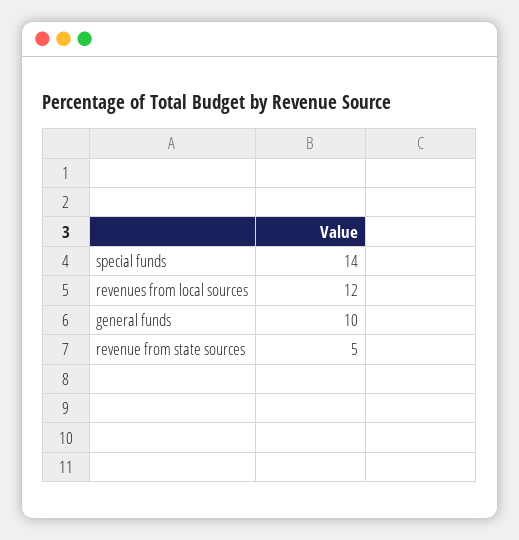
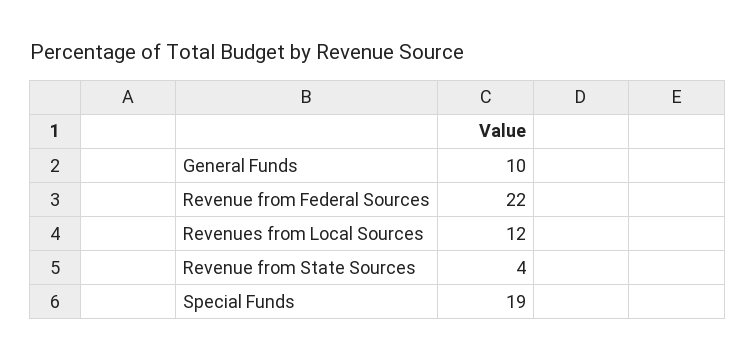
  {
-   "special funds": 14,
+   "special funds": 19,
    "revenues from local sources": 12,
    "general funds": 10,
-   "revenue from state sources": 5
+   "revenue from state sources": 4,
+   "Revenue from Federal Sources": 22
  }

